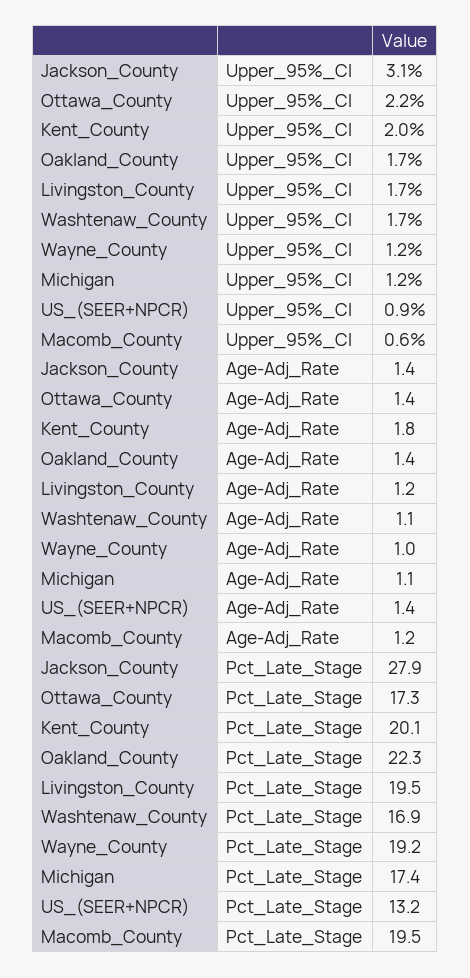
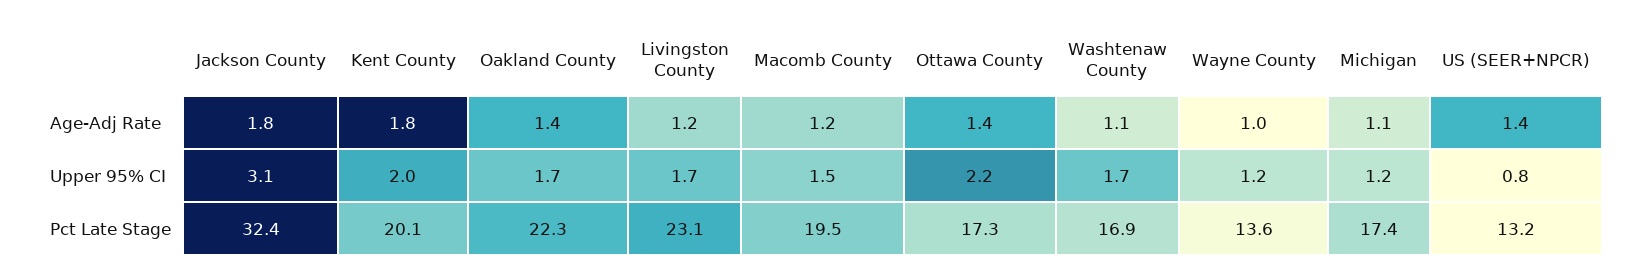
  {
    "Jackson_County": {
      "Upper_95%_CI": 3.1,
-     "Age-Adj_Rate": 1.4,
+     "Age-Adj_Rate": 1.8,
-     "Pct_Late_Stage": 27.9
+     "Pct_Late_Stage": 32.4
    },
    "Ottawa_County": {
      "Upper_95%_CI": 2.2,
      "Age-Adj_Rate": 1.4,
      "Pct_Late_Stage": 17.3
    },
    "Kent_County": {
      "Upper_95%_CI": 2,
      "Age-Adj_Rate": 1.8,
      "Pct_Late_Stage": 20.1
    },
    "Oakland_County": {
      "Upper_95%_CI": 1.7,
      "Age-Adj_Rate": 1.4,
      "Pct_Late_Stage": 22.3
    },
    "Livingston_County": {
      "Upper_95%_CI": 1.7,
      "Age-Adj_Rate": 1.2,
-     "Pct_Late_Stage": 19.5
+     "Pct_Late_Stage": 23.1
    },
    "Washtenaw_County": {
      "Upper_95%_CI": 1.7,
      "Age-Adj_Rate": 1.1,
      "Pct_Late_Stage": 16.9
    },
    "Wayne_County": {
      "Upper_95%_CI": 1.2,
      "Age-Adj_Rate": 1,
-     "Pct_Late_Stage": 19.2
+     "Pct_Late_Stage": 13.6
    },
    "Michigan": {
      "Upper_95%_CI": 1.2,
      "Age-Adj_Rate": 1.1,
      "Pct_Late_Stage": 17.4
    },
    "US_(SEER+NPCR)": {
-     "Upper_95%_CI": 0.9,
+     "Upper_95%_CI": 0.8,
      "Age-Adj_Rate": 1.4,
      "Pct_Late_Stage": 13.2
    },
    "Macomb_County": {
-     "Upper_95%_CI": 0.6,
+     "Upper_95%_CI": 1.5,
      "Age-Adj_Rate": 1.2,
      "Pct_Late_Stage": 19.5
    }
  }

